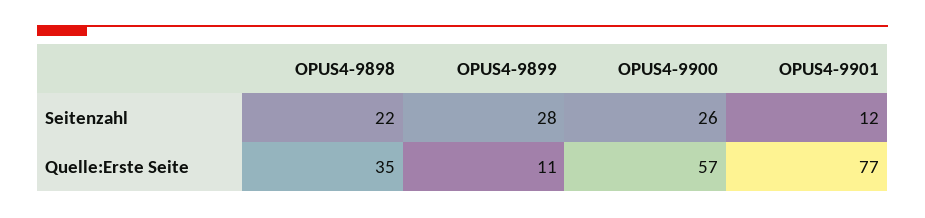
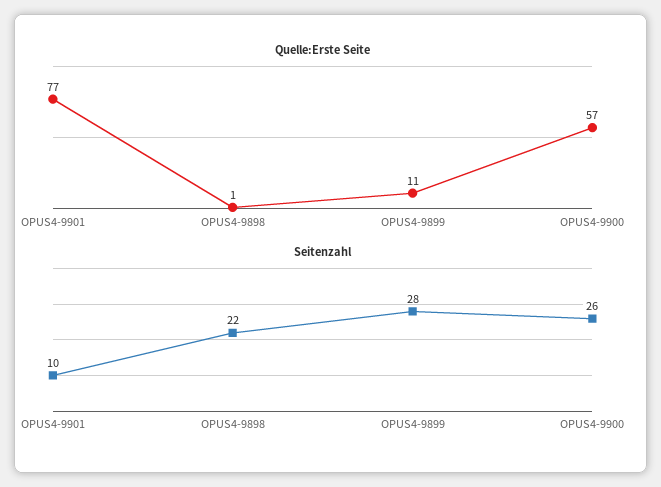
  {
    "Seitenzahl": {
      "OPUS4-9898": 22,
      "OPUS4-9899": 28,
      "OPUS4-9900": 26,
-     "OPUS4-9901": 12
+     "OPUS4-9901": 10
    },
    "Quelle:Erste Seite": {
-     "OPUS4-9898": 35,
+     "OPUS4-9898": 1,
      "OPUS4-9899": 11,
      "OPUS4-9900": 57,
      "OPUS4-9901": 77
    }
  }

